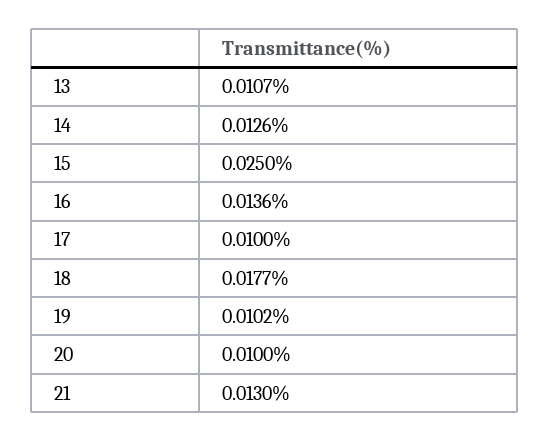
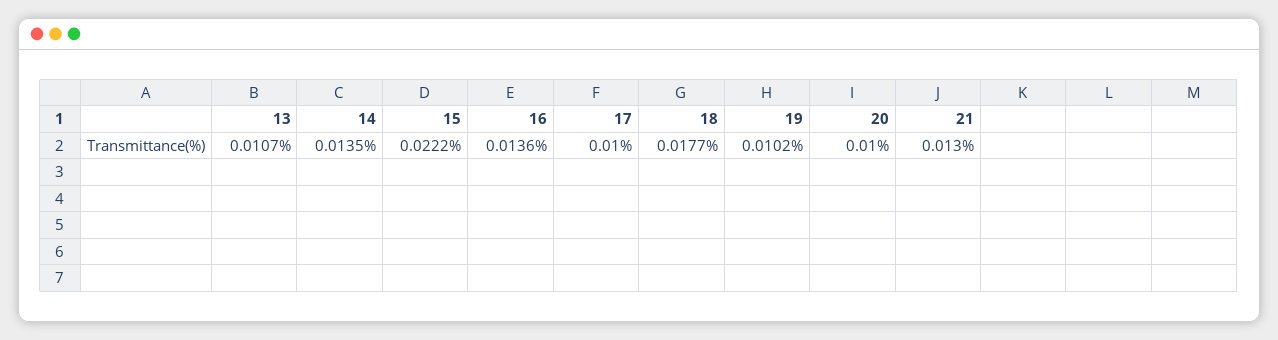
  {
    "13": 0.0107,
-   "14": 0.0126,
+   "14": 0.0135,
-   "15": 0.025,
+   "15": 0.0222,
    "16": 0.0136,
    "17": 0.01,
    "18": 0.0177,
    "19": 0.0102,
    "20": 0.01,
    "21": 0.013
  }

